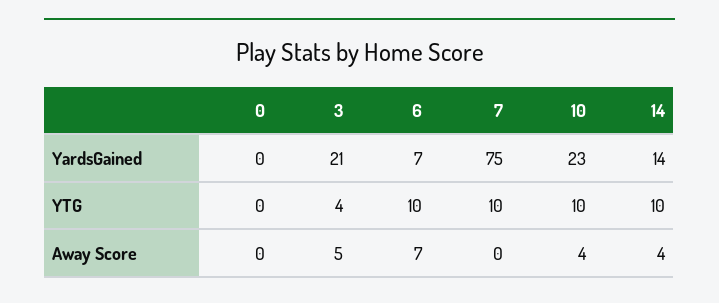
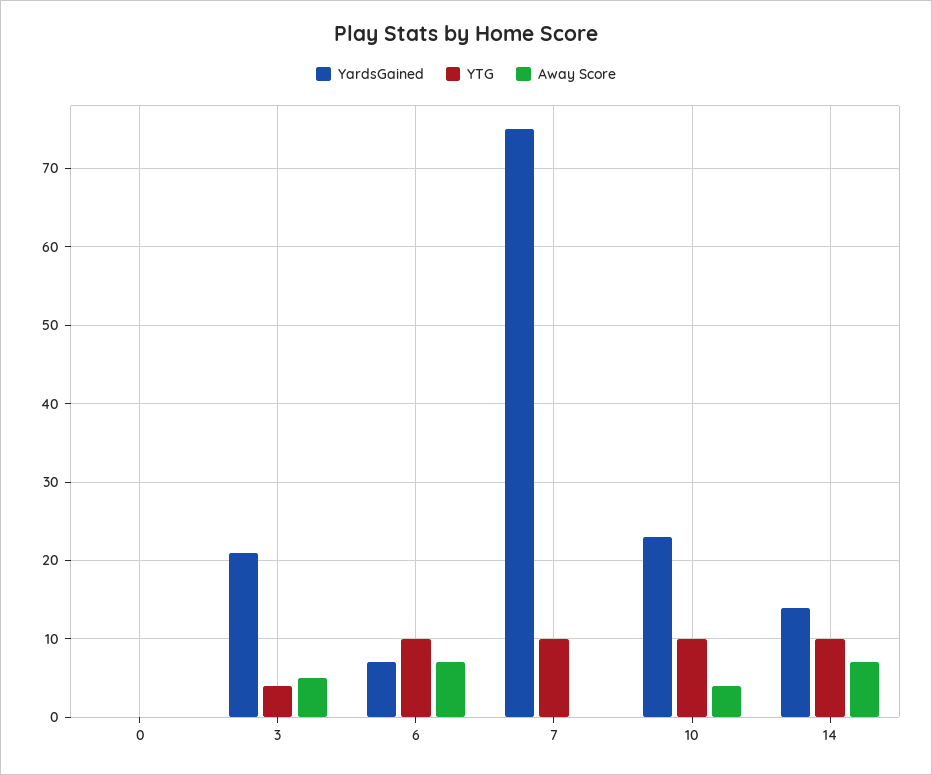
  {
    "YardsGained": {
      "0": 0,
      "3": 21,
      "6": 7,
      "7": 75,
      "10": 23,
      "14": 14
    },
    "YTG": {
      "0": 0,
      "3": 4,
      "6": 10,
      "7": 10,
      "10": 10,
      "14": 10
    },
    "Away Score": {
      "0": 0,
      "3": 5,
      "6": 7,
      "7": 0,
      "10": 4,
-     "14": 4
+     "14": 7
    }
  }

